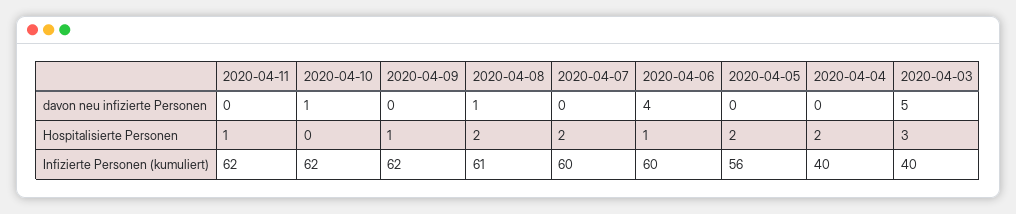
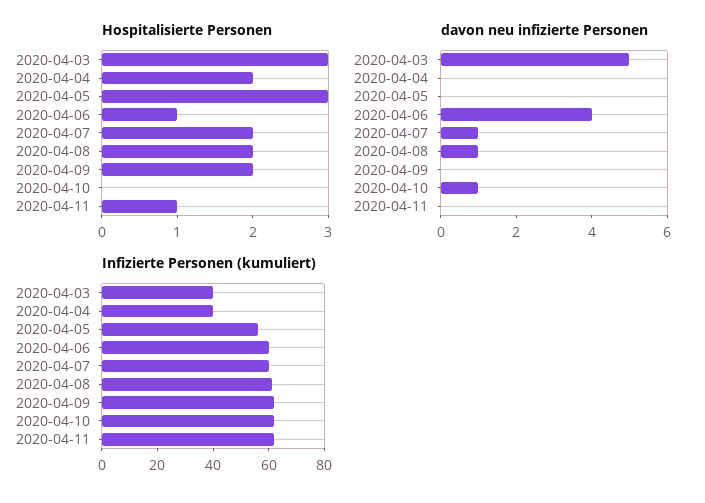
  {
    "davon neu infizierte Personen": {
      "2020-04-11": 0,
      "2020-04-10": 1,
      "2020-04-09": 0,
      "2020-04-08": 1,
-     "2020-04-07": 0,
+     "2020-04-07": 1,
      "2020-04-06": 4,
      "2020-04-05": 0,
      "2020-04-04": 0,
      "2020-04-03": 5
    },
    "Hospitalisierte Personen": {
      "2020-04-11": 1,
      "2020-04-10": 0,
-     "2020-04-09": 1,
+     "2020-04-09": 2,
      "2020-04-08": 2,
      "2020-04-07": 2,
      "2020-04-06": 1,
-     "2020-04-05": 2,
+     "2020-04-05": 3,
      "2020-04-04": 2,
      "2020-04-03": 3
    },
    "Infizierte Personen (kumuliert)": {
      "2020-04-11": 62,
      "2020-04-10": 62,
      "2020-04-09": 62,
      "2020-04-08": 61,
      "2020-04-07": 60,
      "2020-04-06": 60,
      "2020-04-05": 56,
      "2020-04-04": 40,
      "2020-04-03": 40
    }
  }

